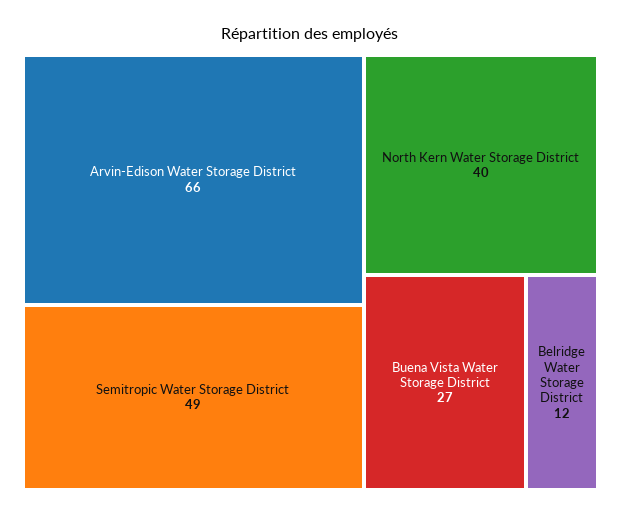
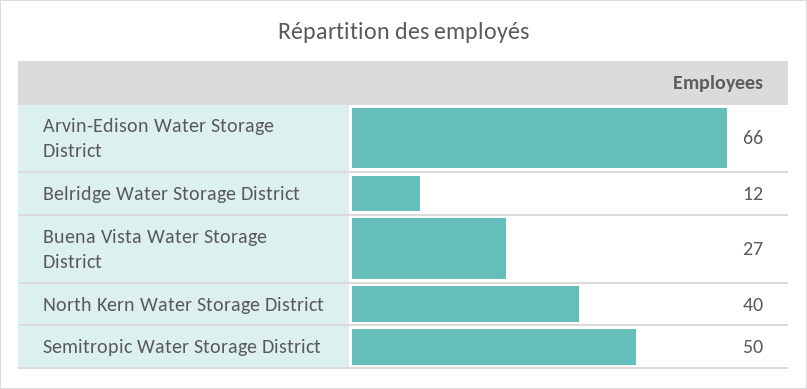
  {
    "Arvin-Edison Water Storage District": 66,
-   "Semitropic Water Storage District": 49,
+   "Semitropic Water Storage District": 50,
    "North Kern Water Storage District": 40,
    "Buena Vista Water Storage District": 27,
    "Belridge Water Storage District": 12
  }

